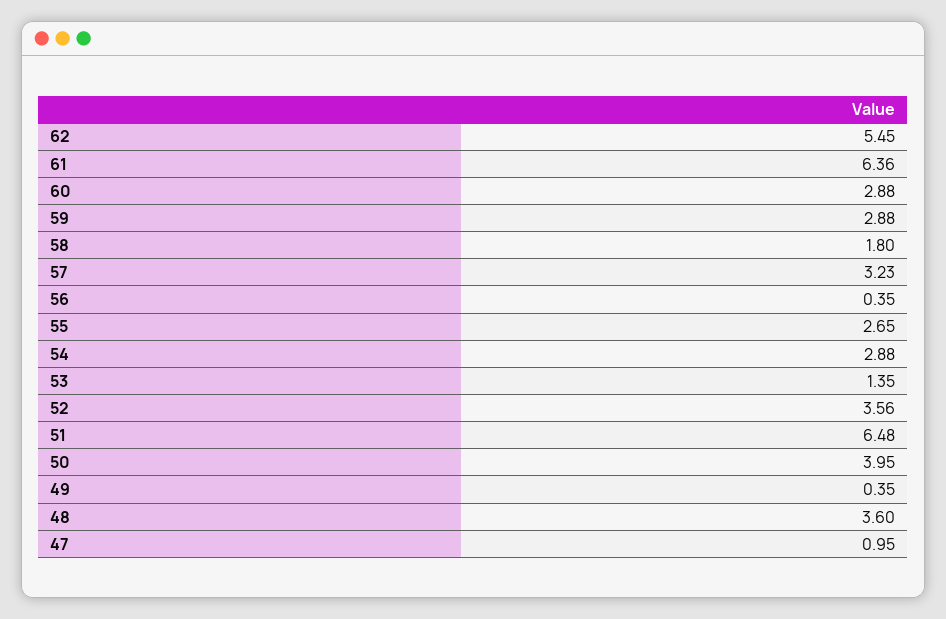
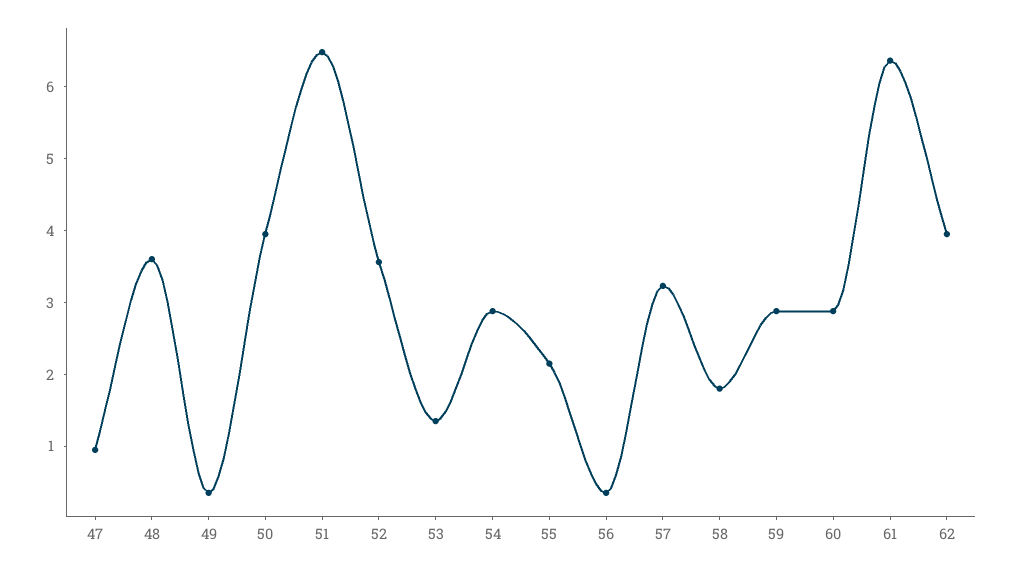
  {
-   "62": 5.45,
+   "62": 4,
    "61": 6.36,
    "60": 2.88,
    "59": 2.88,
    "58": 1.8,
    "57": 3.23,
    "56": 0.35,
-   "55": 2.65,
+   "55": 2.2,
    "54": 2.88,
    "53": 1.35,
    "52": 3.56,
    "51": 6.48,
    "50": 3.95,
    "49": 0.35,
    "48": 3.6,
    "47": 0.95
  }

